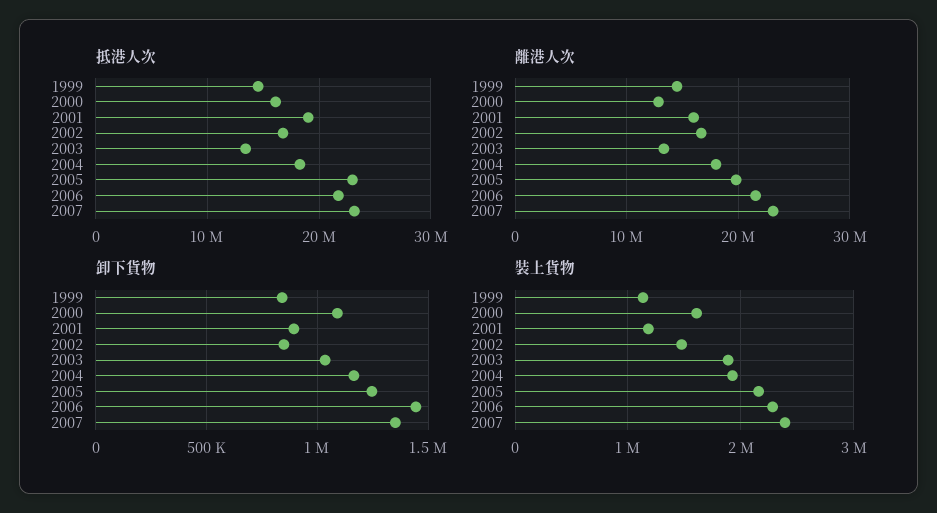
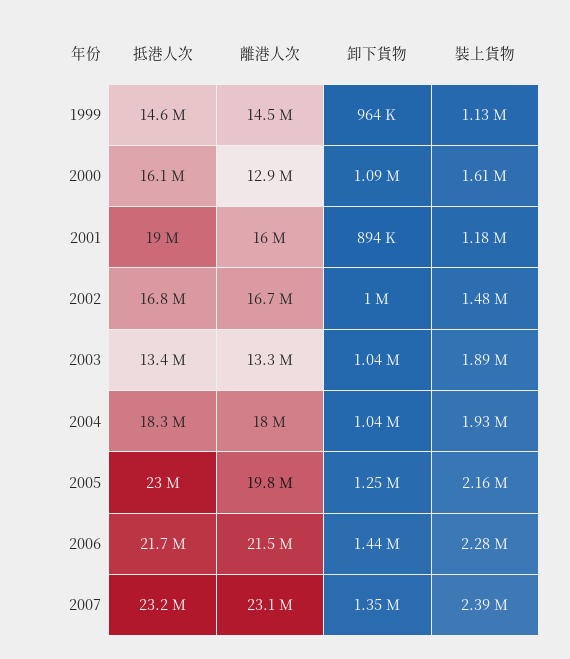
  {
    "抵港人次": {
      "1999": 14600000,
      "2000": 16100000,
      "2001": 19000000,
      "2002": 16800000,
      "2003": 13400000,
      "2004": 18300000,
      "2005": 23000000,
      "2006": 21700000,
      "2007": 23200000
    },
    "離港人次": {
      "1999": 14500000,
      "2000": 12900000,
      "2001": 16000000,
      "2002": 16700000,
      "2003": 13300000,
      "2004": 18000000,
      "2005": 19800000,
      "2006": 21500000,
      "2007": 23100000
    },
    "卸下貨物": {
-     "1999": 850000,
+     "1999": 964000,
      "2000": 1090000,
      "2001": 894000,
-     "2002": 850000,
+     "2002": 1000000,
      "2003": 1040000,
-     "2004": 1150000,
+     "2004": 1040000,
      "2005": 1250000,
      "2006": 1440000,
      "2007": 1350000
    },
    "裝上貨物": {
      "1999": 1130000,
      "2000": 1610000,
      "2001": 1180000,
      "2002": 1480000,
      "2003": 1890000,
      "2004": 1930000,
      "2005": 2160000,
      "2006": 2280000,
      "2007": 2390000
    }
  }

